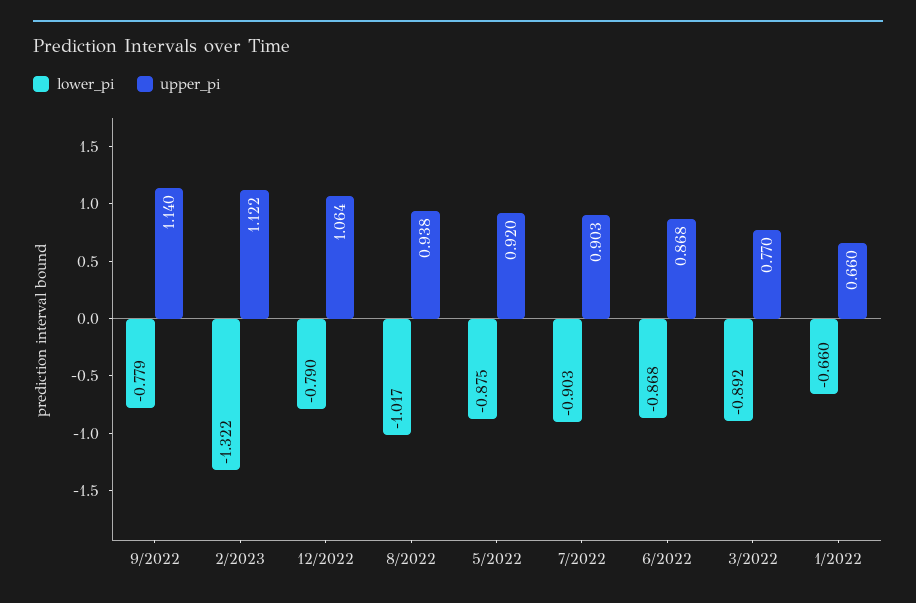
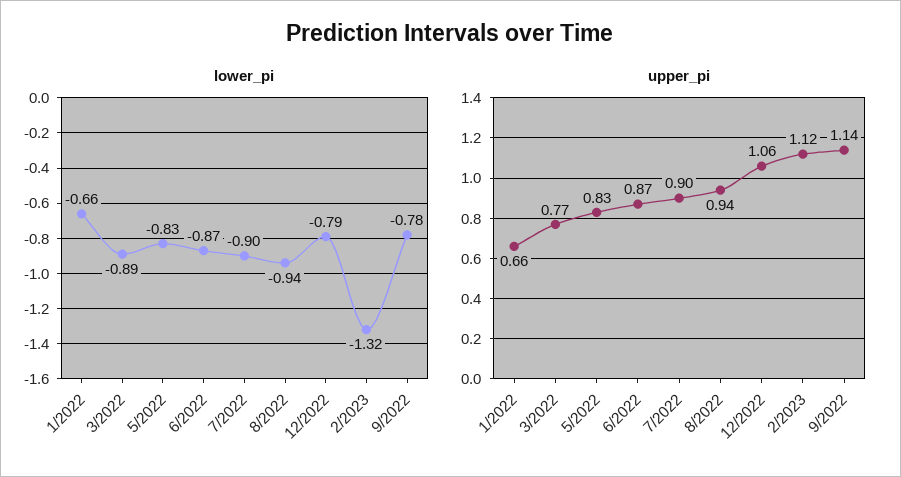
  {
    "lower_pi": {
      "9/2022": -0.779,
      "2/2023": -1.322,
      "12/2022": -0.79,
-     "8/2022": -1.017,
+     "8/2022": -0.94,
-     "5/2022": -0.875,
+     "5/2022": -0.83,
      "7/2022": -0.903,
      "6/2022": -0.868,
      "3/2022": -0.892,
      "1/2022": -0.66
    },
    "upper_pi": {
      "9/2022": 1.14,
      "2/2023": 1.122,
      "12/2022": 1.064,
      "8/2022": 0.938,
-     "5/2022": 0.92,
+     "5/2022": 0.83,
      "7/2022": 0.903,
      "6/2022": 0.868,
      "3/2022": 0.77,
      "1/2022": 0.66
    }
  }

